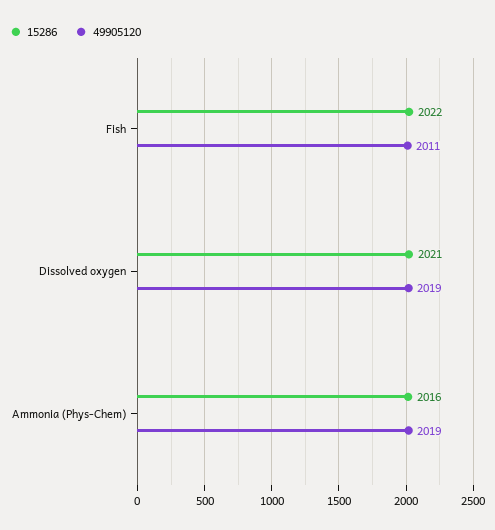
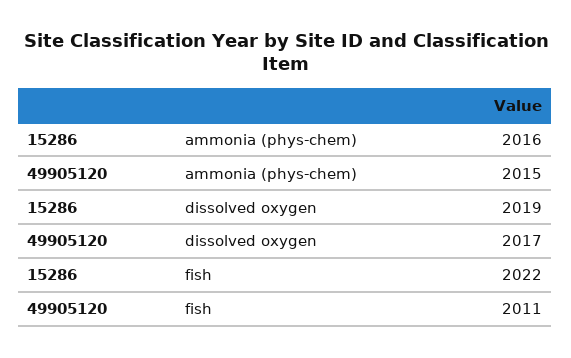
  {
    "15286": {
      "Fish": 2022,
-     "Dissolved oxygen": 2021,
+     "Dissolved oxygen": 2019,
      "Ammonia (Phys-Chem)": 2016
    },
    "49905120": {
      "Fish": 2011,
-     "Dissolved oxygen": 2019,
+     "Dissolved oxygen": 2017,
-     "Ammonia (Phys-Chem)": 2019
+     "Ammonia (Phys-Chem)": 2015
    }
  }

